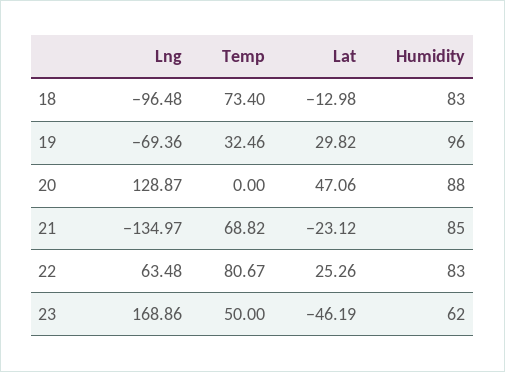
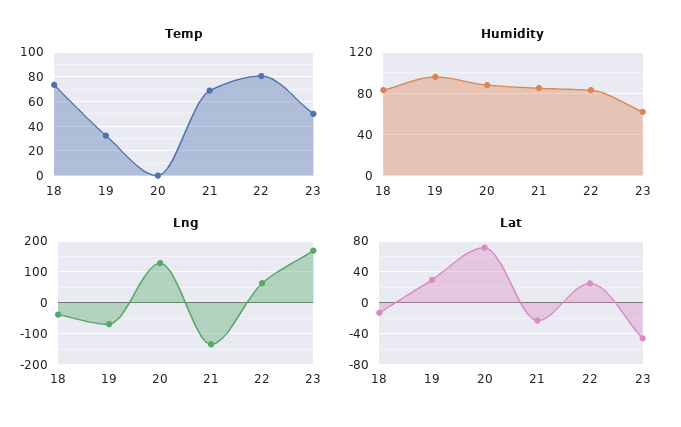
  {
    "Lng": {
-     "18": -96.48,
+     "18": -40,
      "19": -69.36,
      "20": 128.87,
      "21": -134.97,
      "22": 63.48,
      "23": 168.86
    },
    "Temp": {
      "18": 73.4,
      "19": 32.46,
      "20": 0,
      "21": 68.82,
      "22": 80.67,
      "23": 50
    },
    "Lat": {
      "18": -12.98,
      "19": 29.82,
-     "20": 47.06,
+     "20": 70,
      "21": -23.12,
      "22": 25.26,
      "23": -46.19
    },
    "Humidity": {
      "18": 83,
      "19": 96,
      "20": 88,
      "21": 85,
      "22": 83,
      "23": 62
    }
  }

